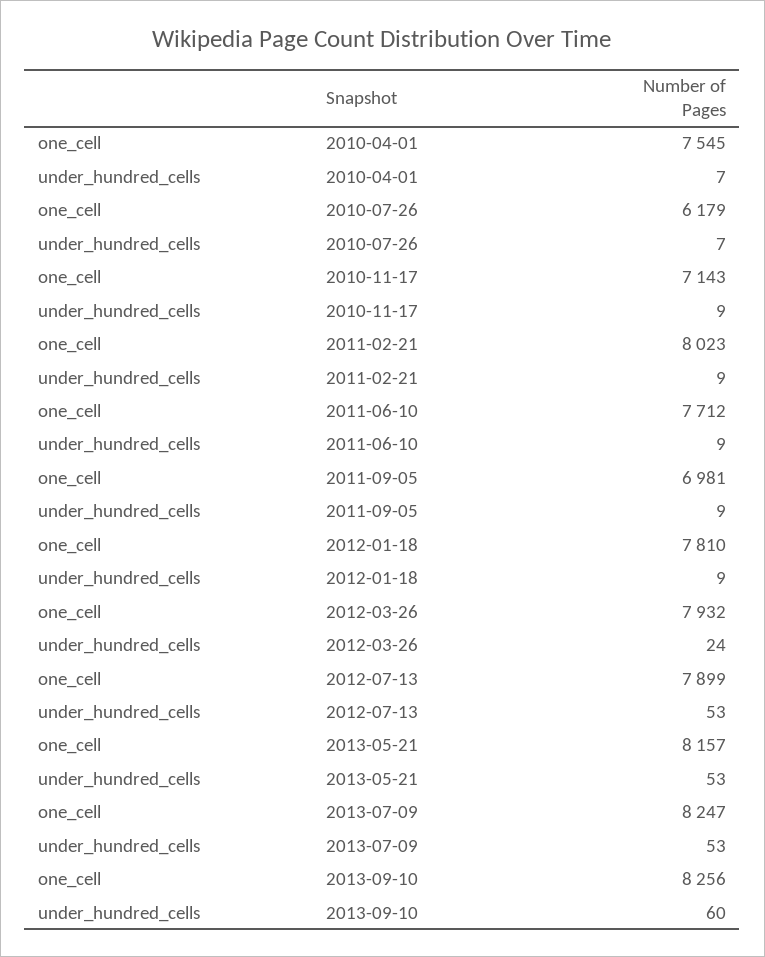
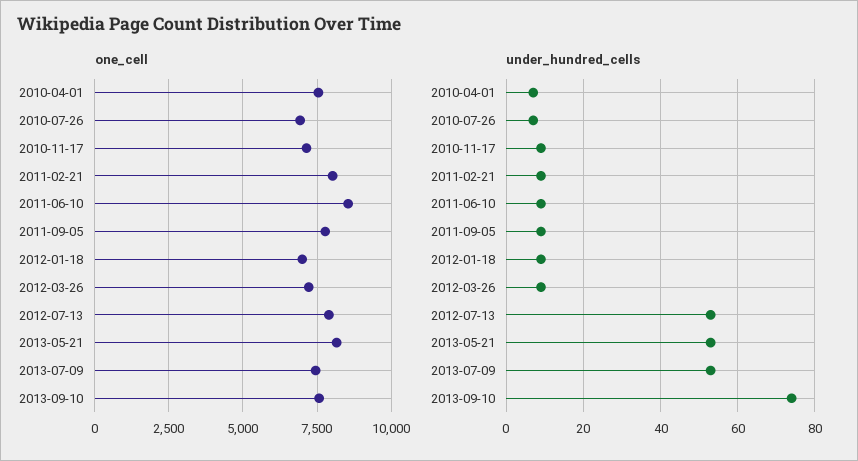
  {
    "one_cell": {
      "2010-04-01": 7545,
-     "2010-07-26": 6179,
+     "2010-07-26": 7000,
      "2010-11-17": 7143,
      "2011-02-21": 8023,
-     "2011-06-10": 7712,
+     "2011-06-10": 8500,
-     "2011-09-05": 6981,
+     "2011-09-05": 7750,
-     "2012-01-18": 7810,
+     "2012-01-18": 7000,
-     "2012-03-26": 7932,
+     "2012-03-26": 7250,
      "2012-07-13": 7899,
      "2013-05-21": 8157,
-     "2013-07-09": 8247,
+     "2013-07-09": 7500,
-     "2013-09-10": 8256
+     "2013-09-10": 7500
    },
    "under_hundred_cells": {
      "2010-04-01": 7,
      "2010-07-26": 7,
      "2010-11-17": 9,
      "2011-02-21": 9,
      "2011-06-10": 9,
      "2011-09-05": 9,
      "2012-01-18": 9,
-     "2012-03-26": 24,
+     "2012-03-26": 10,
      "2012-07-13": 53,
      "2013-05-21": 53,
      "2013-07-09": 53,
-     "2013-09-10": 60
+     "2013-09-10": 75
    }
  }

